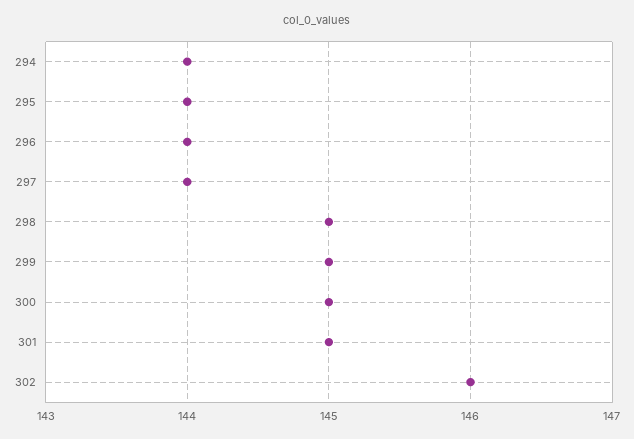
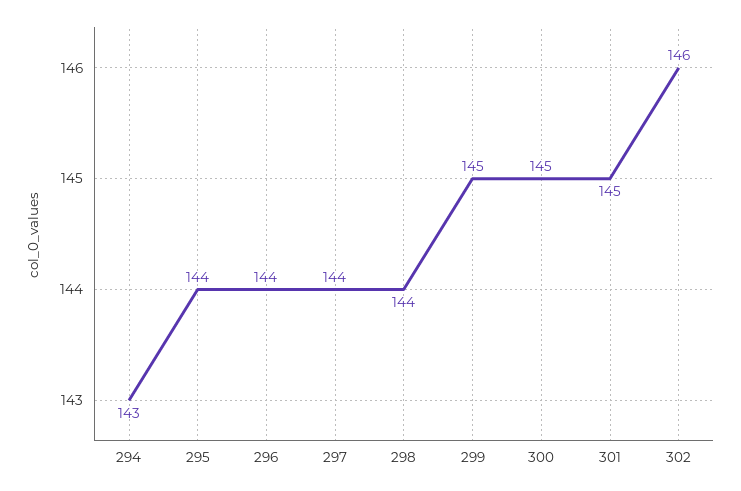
  {
-   "294": 144,
+   "294": 143,
    "295": 144,
    "296": 144,
    "297": 144,
-   "298": 145,
+   "298": 144,
    "299": 145,
    "300": 145,
    "301": 145,
    "302": 146
  }

